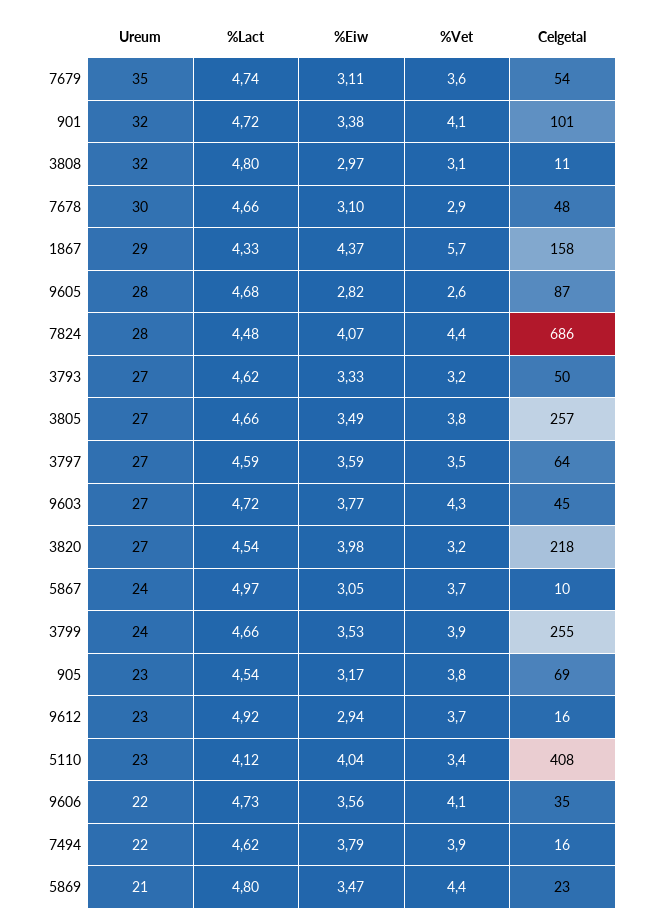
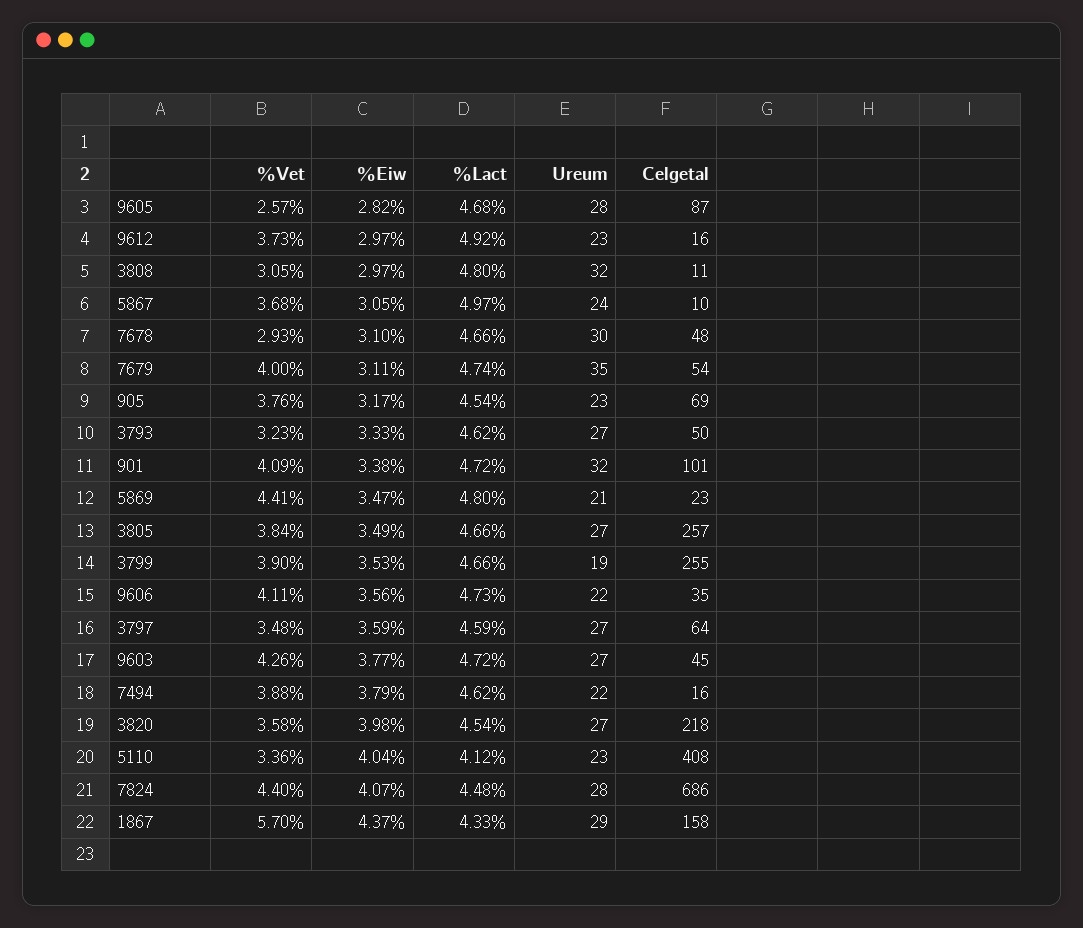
  {
    "Ureum": {
      "7679": 35,
      "901": 32,
      "3808": 32,
      "7678": 30,
      "1867": 29,
      "9605": 28,
      "7824": 28,
      "3793": 27,
      "3805": 27,
      "3797": 27,
      "9603": 27,
      "3820": 27,
      "5867": 24,
-     "3799": 24,
+     "3799": 19,
      "905": 23,
      "9612": 23,
      "5110": 23,
      "9606": 22,
      "7494": 22,
      "5869": 21
    },
    "%Lact": {
      "7679": 4.74,
      "901": 4.72,
      "3808": 4.8,
      "7678": 4.66,
      "1867": 4.33,
      "9605": 4.68,
      "7824": 4.48,
      "3793": 4.62,
      "3805": 4.66,
      "3797": 4.59,
      "9603": 4.72,
      "3820": 4.54,
      "5867": 4.97,
      "3799": 4.66,
      "905": 4.54,
      "9612": 4.92,
      "5110": 4.12,
      "9606": 4.73,
      "7494": 4.62,
      "5869": 4.8
    },
    "%Eiw": {
      "7679": 3.11,
      "901": 3.38,
      "3808": 2.97,
      "7678": 3.1,
      "1867": 4.37,
      "9605": 2.82,
      "7824": 4.07,
      "3793": 3.33,
      "3805": 3.49,
      "3797": 3.59,
      "9603": 3.77,
      "3820": 3.98,
      "5867": 3.05,
      "3799": 3.53,
      "905": 3.17,
-     "9612": 2.94,
+     "9612": 2.97,
      "5110": 4.04,
      "9606": 3.56,
      "7494": 3.79,
      "5869": 3.47
    },
    "%Vet": {
-     "7679": 3.6,
+     "7679": 4,
      "901": 4.09,
      "3808": 3.05,
      "7678": 2.93,
      "1867": 5.7,
      "9605": 2.57,
      "7824": 4.4,
      "3793": 3.23,
      "3805": 3.84,
      "3797": 3.48,
      "9603": 4.26,
-     "3820": 3.2,
+     "3820": 3.58,
      "5867": 3.68,
      "3799": 3.9,
      "905": 3.76,
      "9612": 3.73,
      "5110": 3.36,
      "9606": 4.11,
      "7494": 3.88,
      "5869": 4.41
    },
    "Celgetal": {
      "7679": 54,
      "901": 101,
      "3808": 11,
      "7678": 48,
      "1867": 158,
      "9605": 87,
      "7824": 686,
      "3793": 50,
      "3805": 257,
      "3797": 64,
      "9603": 45,
      "3820": 218,
      "5867": 10,
      "3799": 255,
      "905": 69,
      "9612": 16,
      "5110": 408,
      "9606": 35,
      "7494": 16,
      "5869": 23
    }
  }

